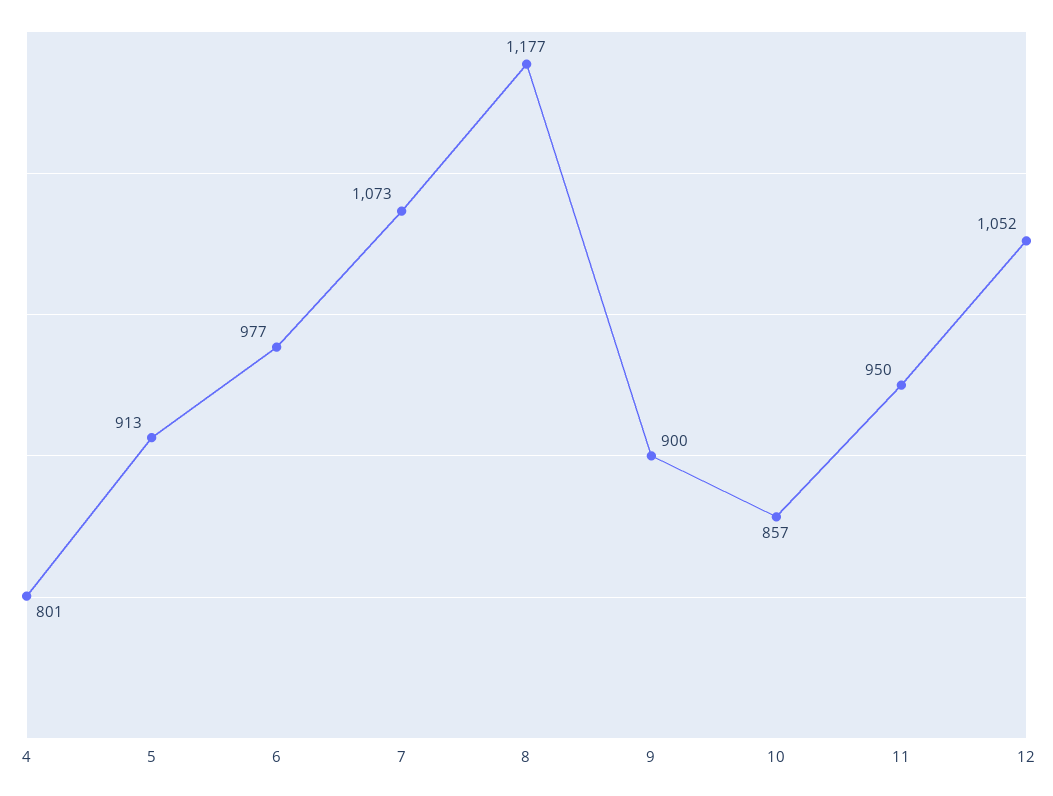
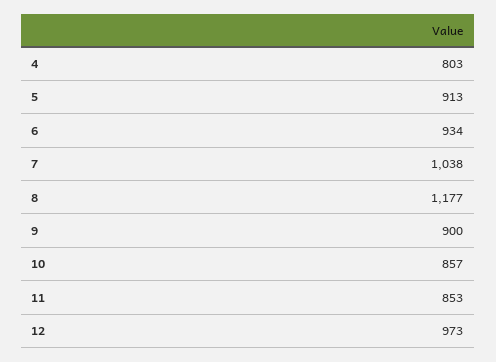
  {
-   "4": 801,
+   "4": 803,
    "5": 913,
-   "6": 977,
+   "6": 934,
-   "7": 1073,
+   "7": 1038,
    "8": 1177,
    "9": 900,
    "10": 857,
-   "11": 950,
+   "11": 853,
-   "12": 1052
+   "12": 973
  }

